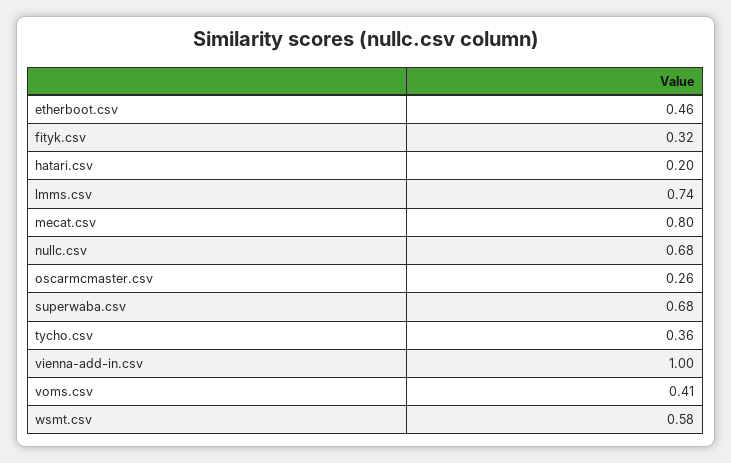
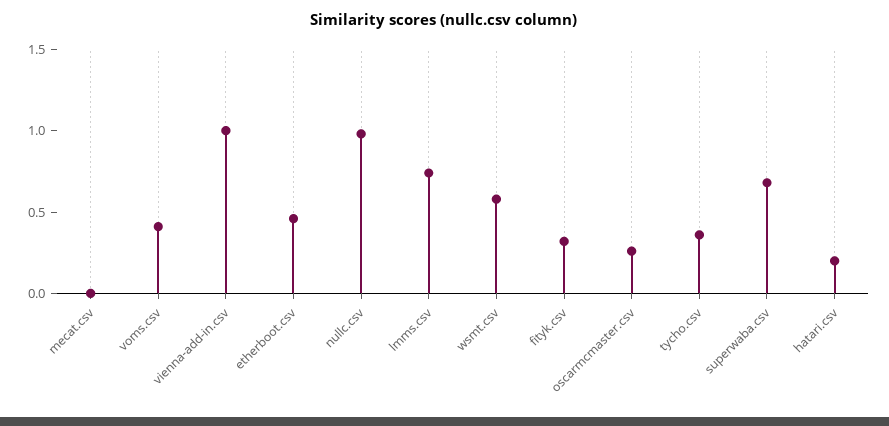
  {
    "etherboot.csv": 0.46,
    "fityk.csv": 0.32,
    "hatari.csv": 0.2,
    "lmms.csv": 0.74,
-   "mecat.csv": 0.8,
+   "mecat.csv": 0,
-   "nullc.csv": 0.68,
+   "nullc.csv": 1,
    "oscarmcmaster.csv": 0.26,
    "superwaba.csv": 0.68,
    "tycho.csv": 0.36,
    "vienna-add-in.csv": 1,
    "voms.csv": 0.41,
    "wsmt.csv": 0.58
  }

